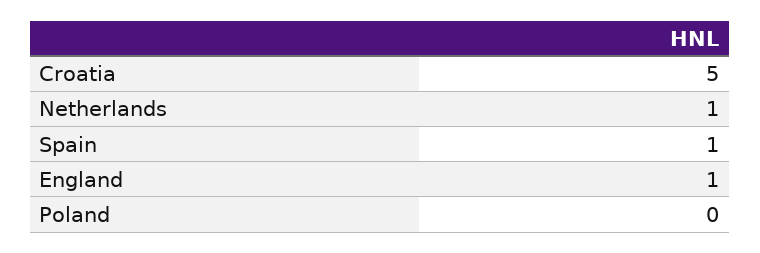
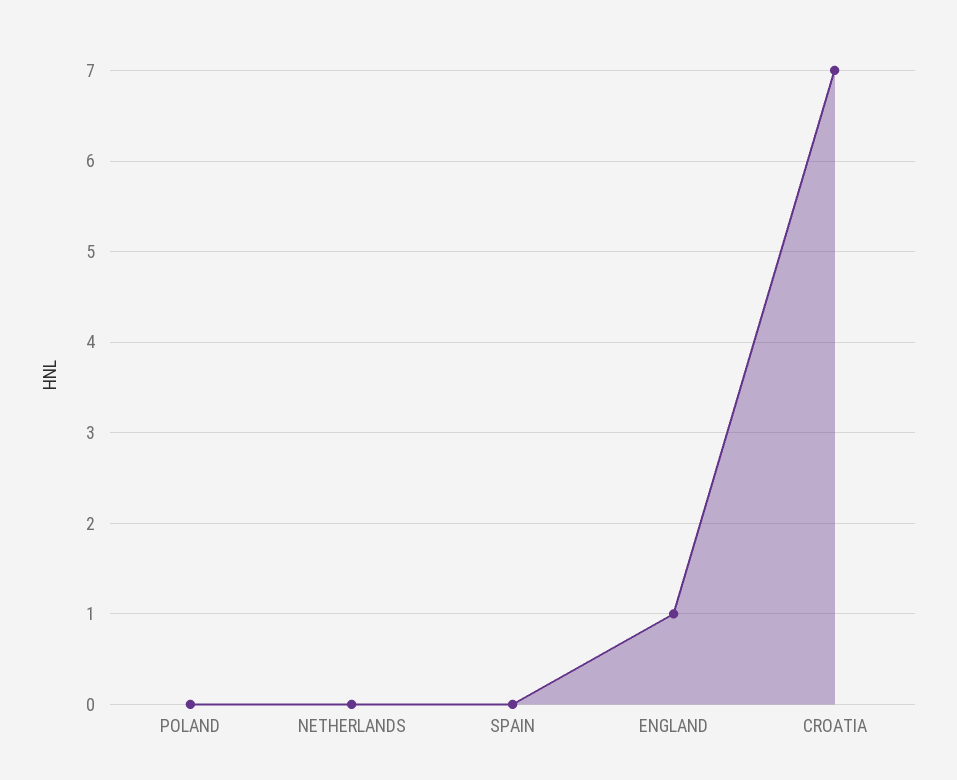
  {
-   "Croatia": 5,
+   "Croatia": 7,
-   "Netherlands": 1,
+   "Netherlands": 0,
-   "Spain": 1,
+   "Spain": 0,
    "England": 1,
    "Poland": 0
  }

